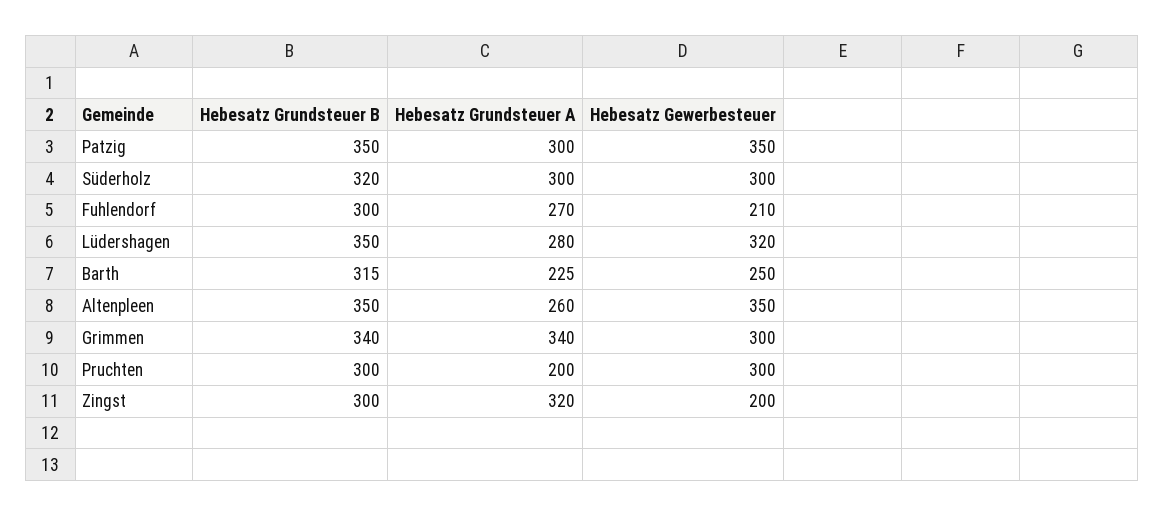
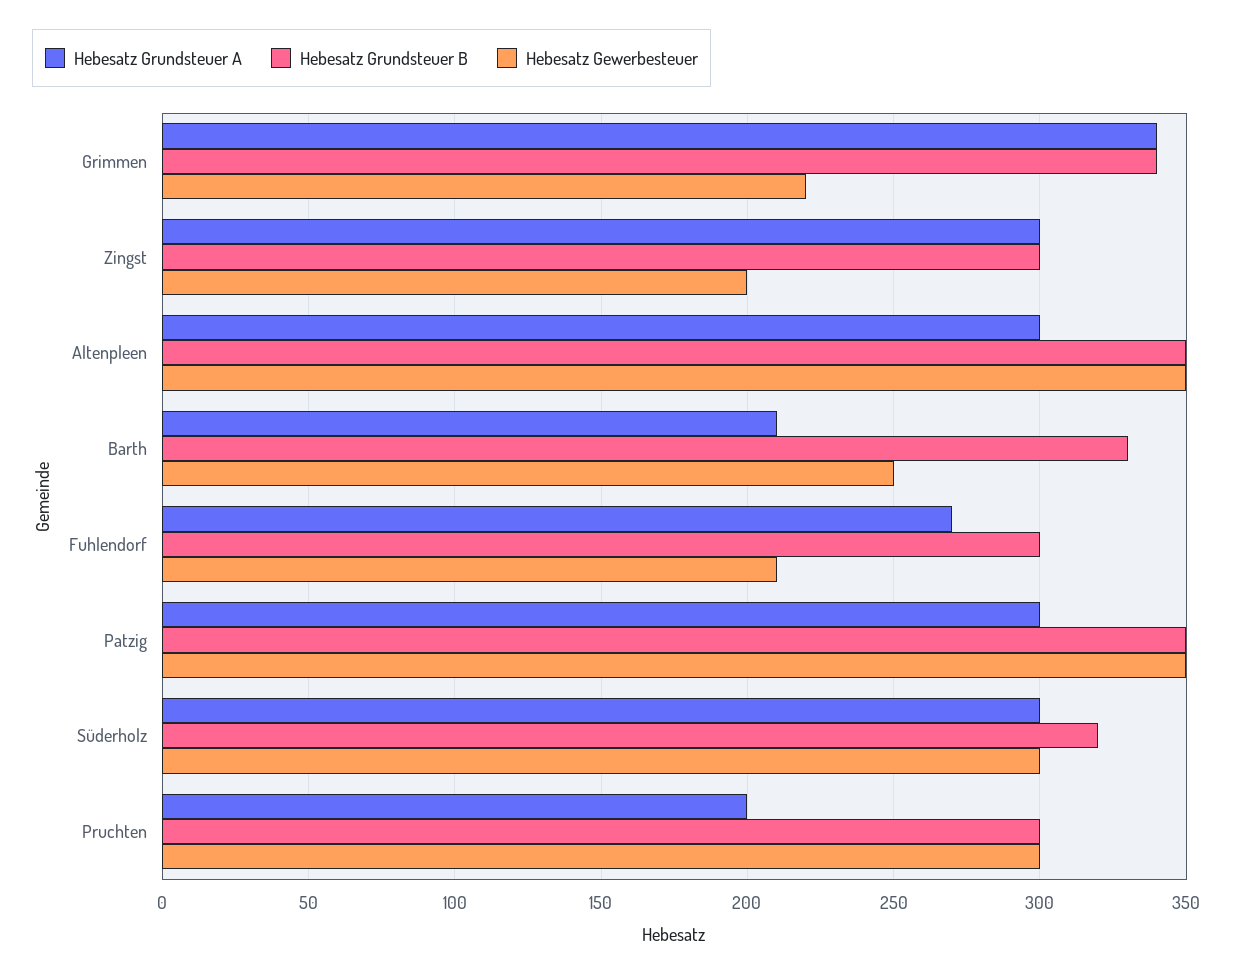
  {
    "Hebesatz Grundsteuer B": {
      "Patzig": 350,
      "Süderholz": 320,
      "Fuhlendorf": 300,
-     "Lüdershagen": 350,
-     "Barth": 315,
+     "Barth": 330,
      "Altenpleen": 350,
      "Grimmen": 340,
      "Pruchten": 300,
      "Zingst": 300
    },
    "Hebesatz Grundsteuer A": {
      "Patzig": 300,
      "Süderholz": 300,
      "Fuhlendorf": 270,
-     "Lüdershagen": 280,
-     "Barth": 225,
+     "Barth": 210,
-     "Altenpleen": 260,
+     "Altenpleen": 300,
      "Grimmen": 340,
      "Pruchten": 200,
-     "Zingst": 320
+     "Zingst": 300
    },
    "Hebesatz Gewerbesteuer": {
      "Patzig": 350,
      "Süderholz": 300,
      "Fuhlendorf": 210,
-     "Lüdershagen": 320,
      "Barth": 250,
      "Altenpleen": 350,
-     "Grimmen": 300,
+     "Grimmen": 220,
      "Pruchten": 300,
      "Zingst": 200
    }
  }

